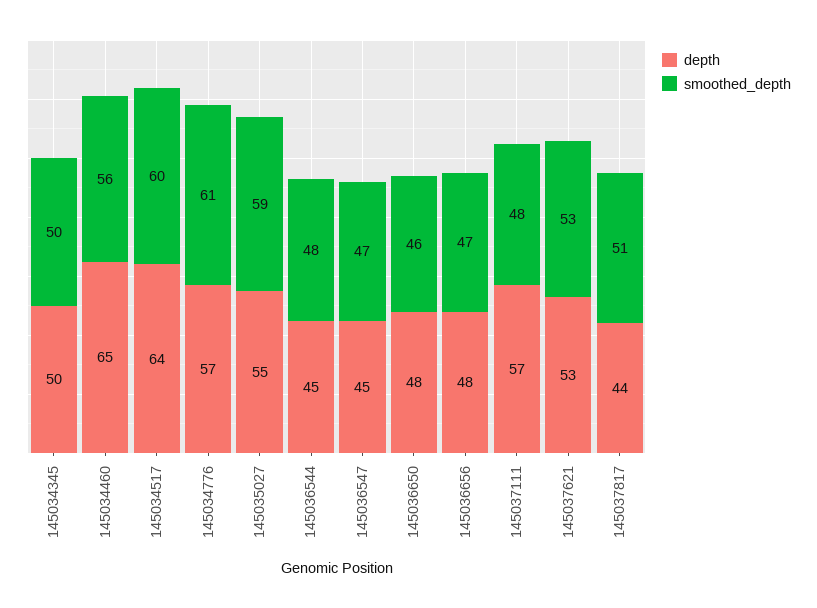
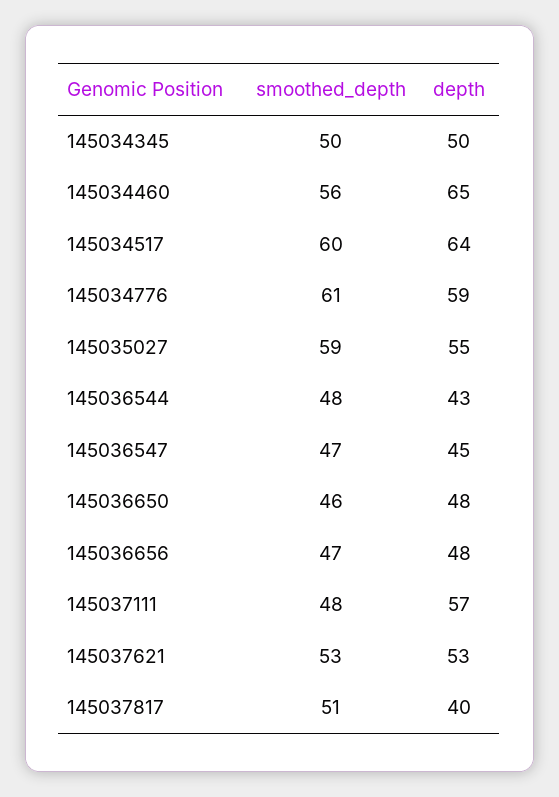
  {
    "depth": {
      "145034345": 50,
      "145034460": 65,
      "145034517": 64,
-     "145034776": 57,
+     "145034776": 59,
      "145035027": 55,
-     "145036544": 45,
+     "145036544": 43,
      "145036547": 45,
      "145036650": 48,
      "145036656": 48,
      "145037111": 57,
      "145037621": 53,
-     "145037817": 44
+     "145037817": 40
    },
    "smoothed_depth": {
      "145034345": 50,
      "145034460": 56,
      "145034517": 60,
      "145034776": 61,
      "145035027": 59,
      "145036544": 48,
      "145036547": 47,
      "145036650": 46,
      "145036656": 47,
      "145037111": 48,
      "145037621": 53,
      "145037817": 51
    }
  }

